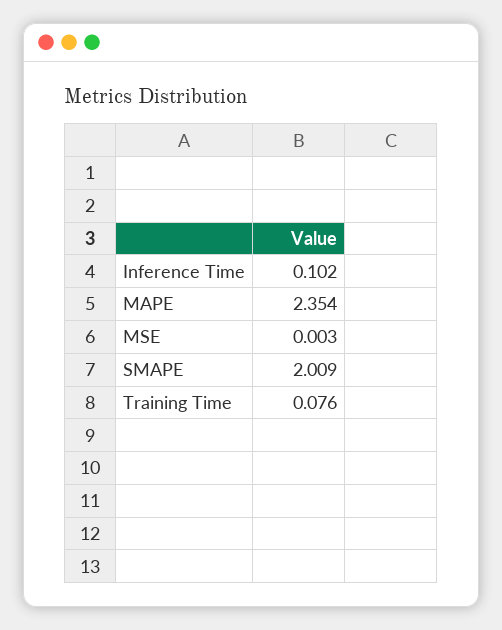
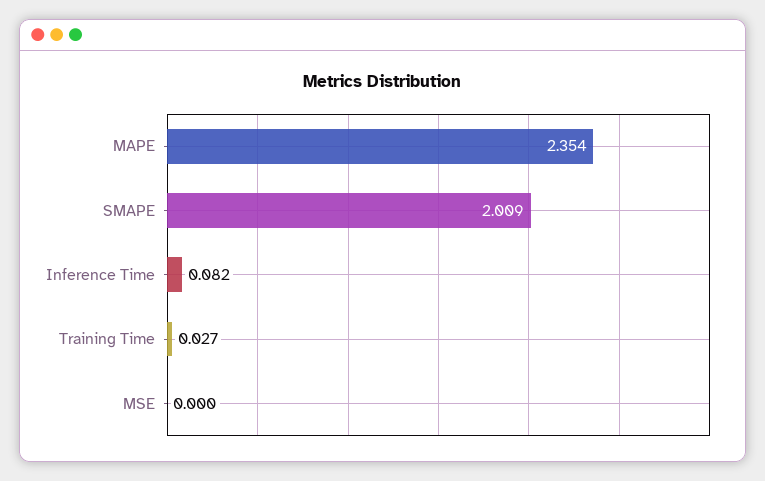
  {
-   "Inference Time": 0.102,
+   "Inference Time": 0.082,
    "MAPE": 2.354,
-   "MSE": 0.003,
+   "MSE": 0,
    "SMAPE": 2.009,
-   "Training Time": 0.076
+   "Training Time": 0.027
  }

